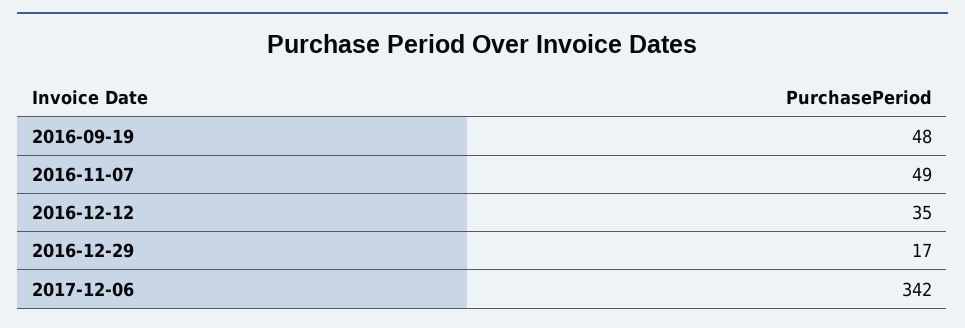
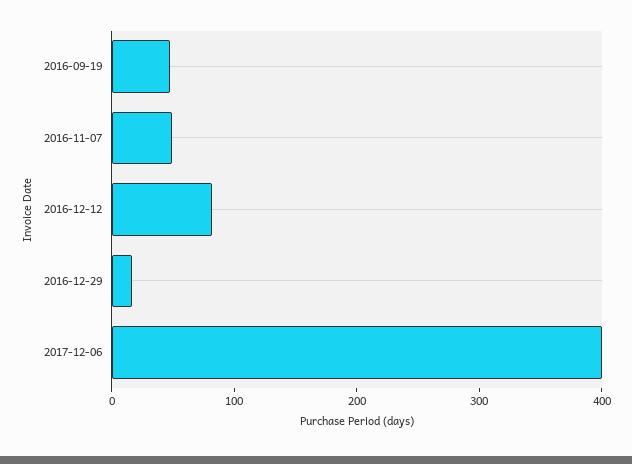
  {
    "2016-09-19": 48,
    "2016-11-07": 49,
-   "2016-12-12": 35,
+   "2016-12-12": 80,
    "2016-12-29": 17,
-   "2017-12-06": 342
+   "2017-12-06": 400
  }

